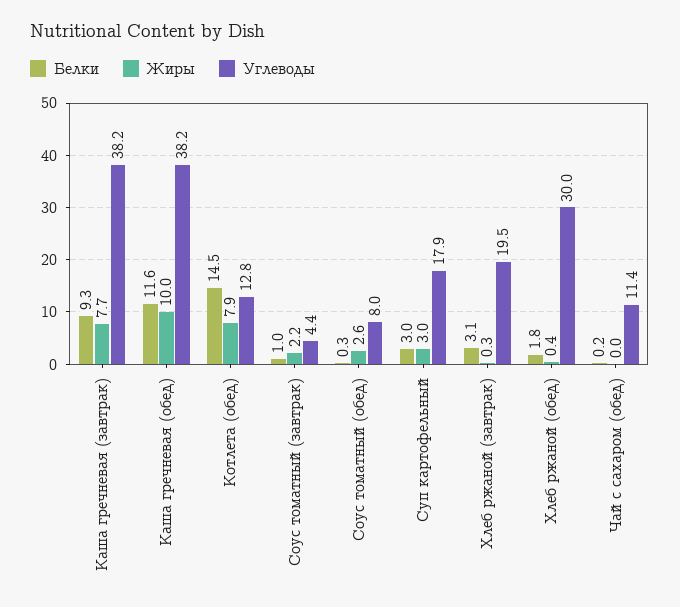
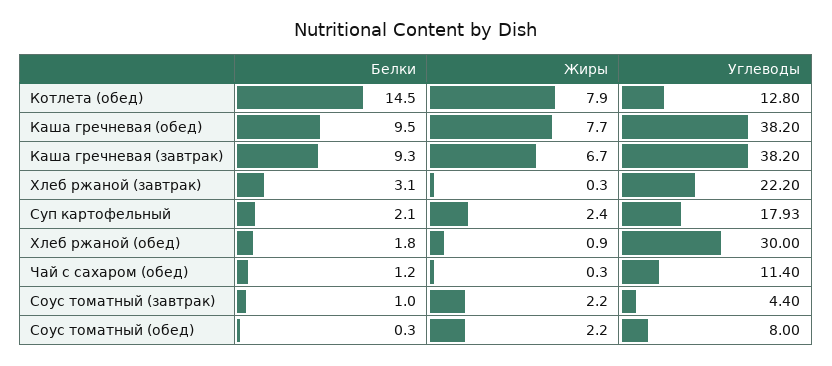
  {
    "Белки": {
      "Каша гречневая (завтрак)": 9.3,
-     "Каша гречневая (обед)": 11.6,
+     "Каша гречневая (обед)": 9.5,
      "Котлета (обед)": 14.5,
      "Соус томатный (завтрак)": 1,
      "Соус томатный (обед)": 0.3,
-     "Суп картофельный": 3,
+     "Суп картофельный": 2.1,
      "Хлеб ржаной (завтрак)": 3.1,
      "Хлеб ржаной (обед)": 1.8,
-     "Чай с сахаром (обед)": 0.2
+     "Чай с сахаром (обед)": 1.2
    },
    "Жиры": {
-     "Каша гречневая (завтрак)": 7.7,
+     "Каша гречневая (завтрак)": 6.7,
-     "Каша гречневая (обед)": 10,
+     "Каша гречневая (обед)": 7.7,
      "Котлета (обед)": 7.9,
      "Соус томатный (завтрак)": 2.2,
-     "Соус томатный (обед)": 2.6,
+     "Соус томатный (обед)": 2.2,
-     "Суп картофельный": 3,
+     "Суп картофельный": 2.4,
      "Хлеб ржаной (завтрак)": 0.3,
-     "Хлеб ржаной (обед)": 0.4,
+     "Хлеб ржаной (обед)": 0.9,
-     "Чай с сахаром (обед)": 0
+     "Чай с сахаром (обед)": 0.3
    },
    "Углеводы": {
      "Каша гречневая (завтрак)": 38.2,
      "Каша гречневая (обед)": 38.2,
      "Котлета (обед)": 12.8,
      "Соус томатный (завтрак)": 4.4,
      "Соус томатный (обед)": 8,
      "Суп картофельный": 17.93,
-     "Хлеб ржаной (завтрак)": 19.5,
+     "Хлеб ржаной (завтрак)": 22.2,
      "Хлеб ржаной (обед)": 30,
      "Чай с сахаром (обед)": 11.4
    }
  }

